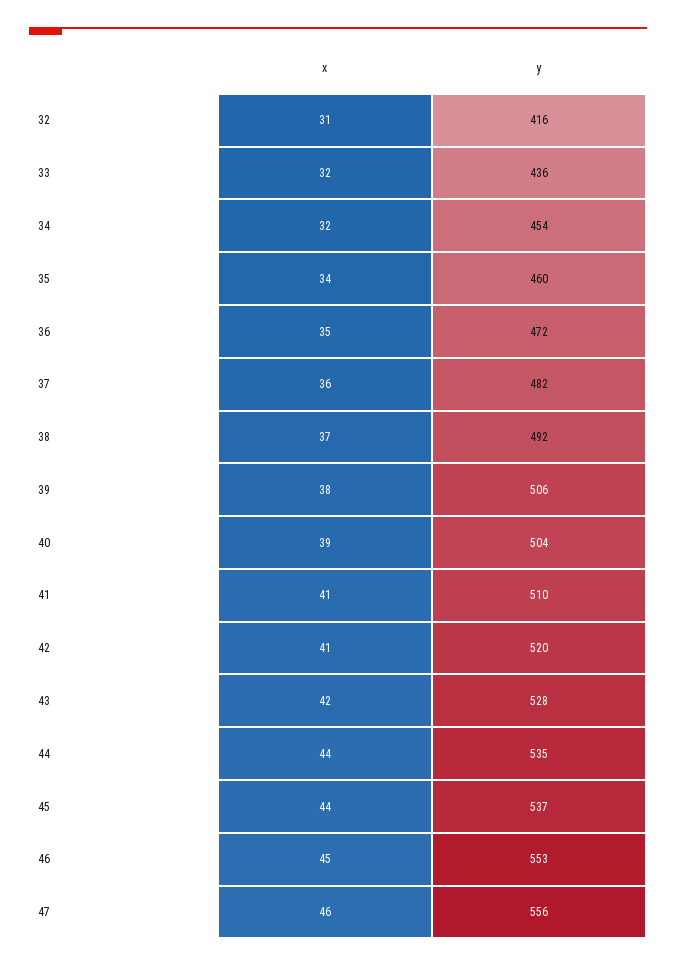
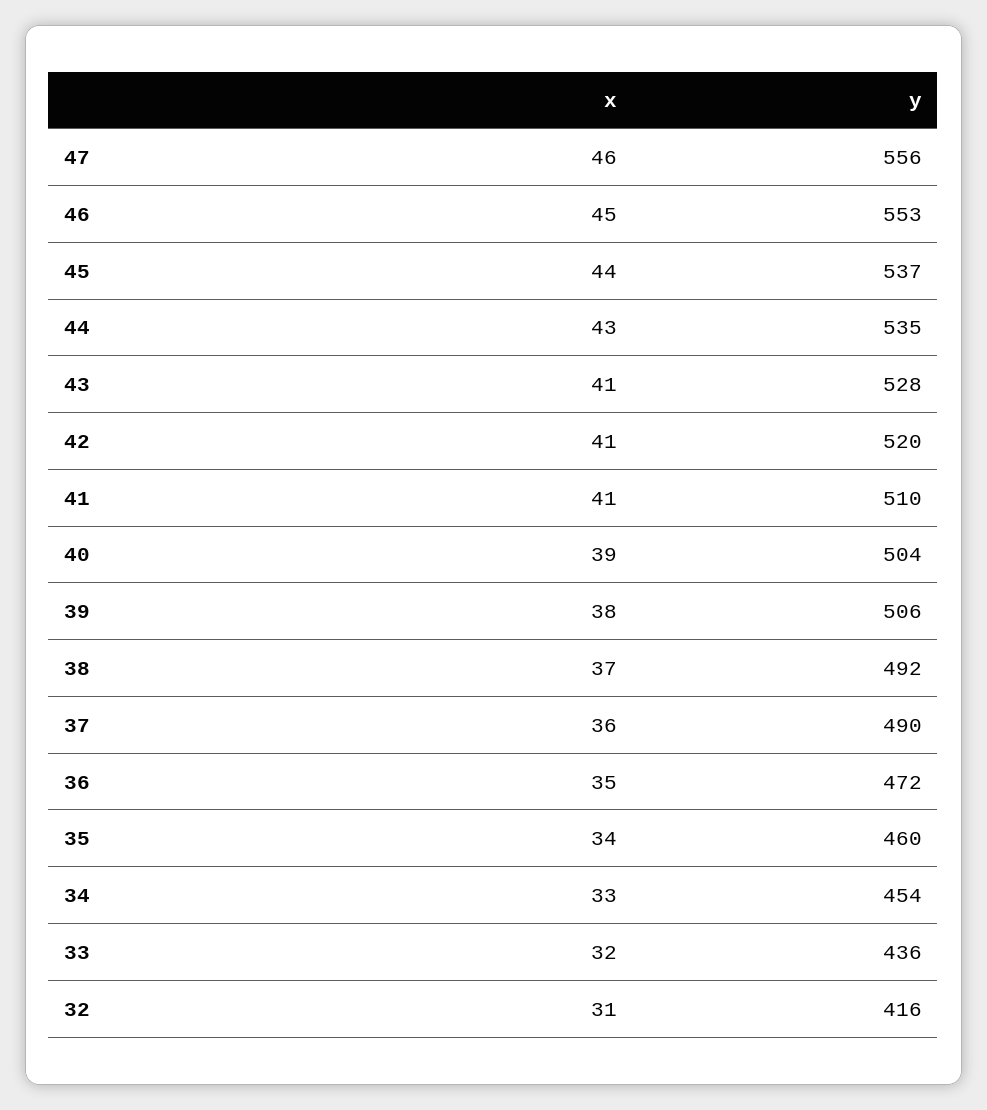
  {
    "x": {
      "32": 31,
      "33": 32,
-     "34": 32,
+     "34": 33,
      "35": 34,
      "36": 35,
      "37": 36,
      "38": 37,
      "39": 38,
      "40": 39,
      "41": 41,
      "42": 41,
-     "43": 42,
+     "43": 41,
-     "44": 44,
+     "44": 43,
      "45": 44,
      "46": 45,
      "47": 46
    },
    "y": {
      "32": 416,
      "33": 436,
      "34": 454,
      "35": 460,
      "36": 472,
-     "37": 482,
+     "37": 490,
      "38": 492,
      "39": 506,
      "40": 504,
      "41": 510,
      "42": 520,
      "43": 528,
      "44": 535,
      "45": 537,
      "46": 553,
      "47": 556
    }
  }

